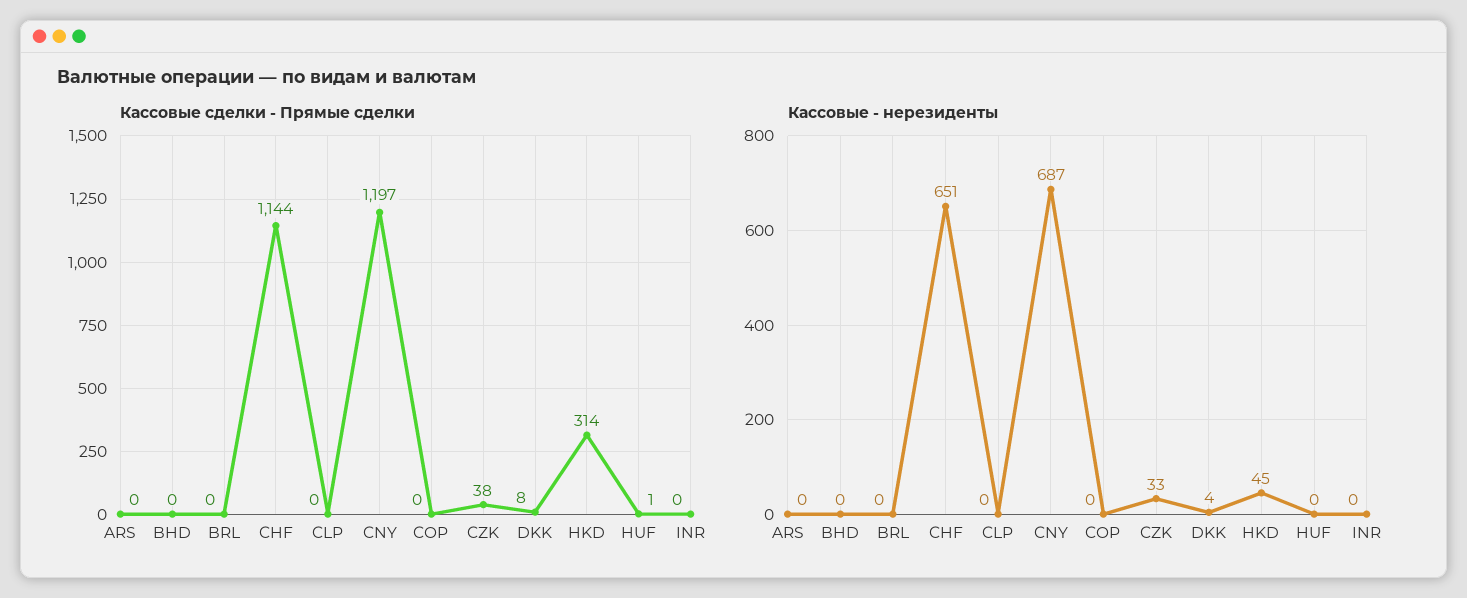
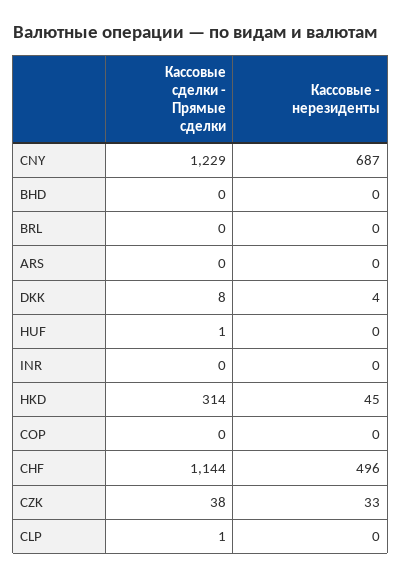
  {
    "Кассовые сделки - Прямые сделки": {
      "ARS": 0,
      "BHD": 0,
      "BRL": 0,
      "CHF": 1144,
-     "CLP": 0,
+     "CLP": 1,
-     "CNY": 1197,
+     "CNY": 1229,
      "COP": 0,
      "CZK": 38,
      "DKK": 8,
      "HKD": 314,
      "HUF": 1,
      "INR": 0
    },
    "Кассовые - нерезиденты": {
      "ARS": 0,
      "BHD": 0,
      "BRL": 0,
-     "CHF": 651,
+     "CHF": 496,
      "CLP": 0,
      "CNY": 687,
      "COP": 0,
      "CZK": 33,
      "DKK": 4,
      "HKD": 45,
      "HUF": 0,
      "INR": 0
    }
  }

